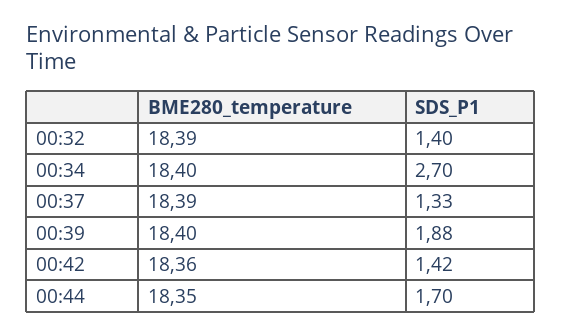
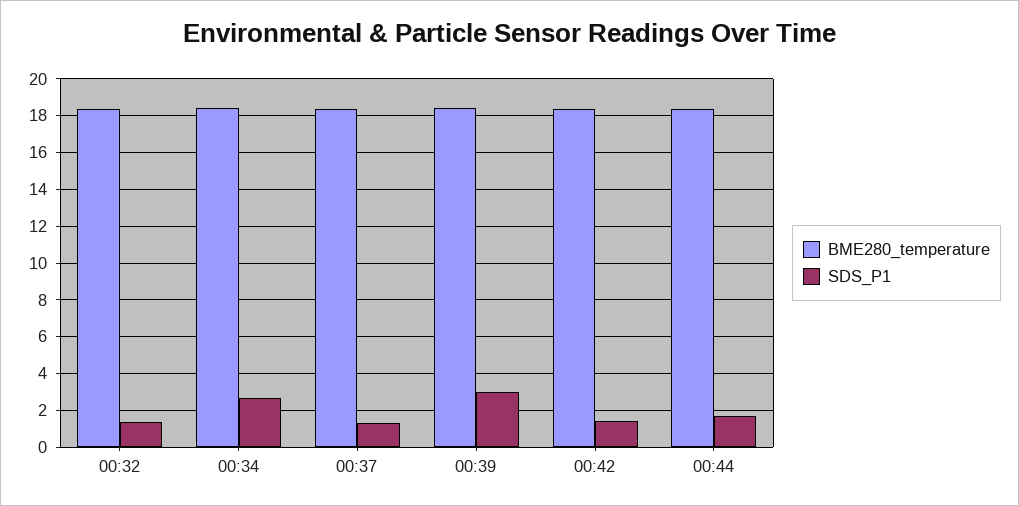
  {
    "BME280_temperature": {
      "00:32": 18.39,
      "00:34": 18.4,
      "00:37": 18.39,
      "00:39": 18.4,
      "00:42": 18.36,
      "00:44": 18.35
    },
    "SDS_P1": {
      "00:32": 1.4,
      "00:34": 2.7,
      "00:37": 1.33,
-     "00:39": 1.88,
+     "00:39": 3,
      "00:42": 1.42,
      "00:44": 1.7
    }
  }

